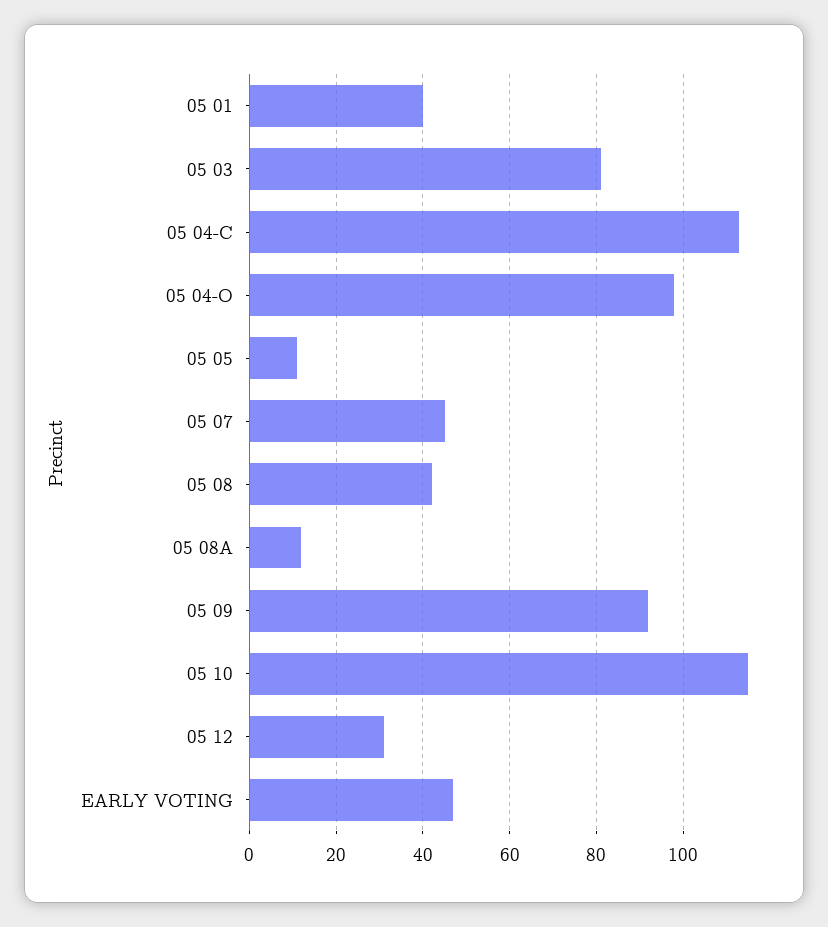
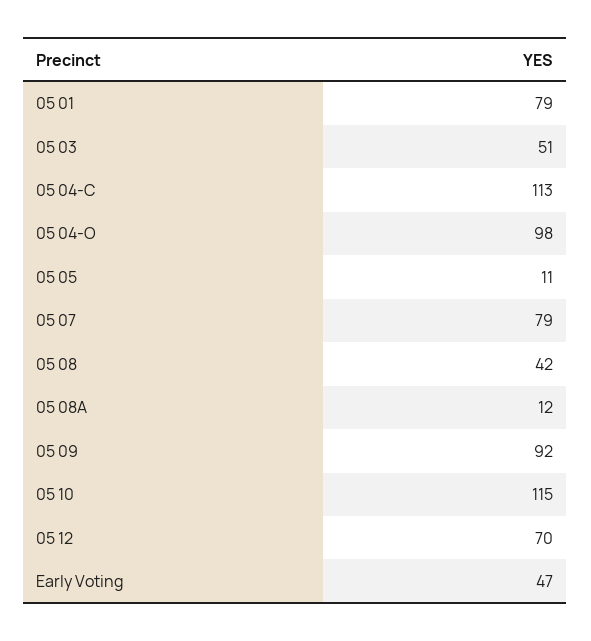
  {
-   "05 01": 40,
+   "05 01": 79,
-   "05 03": 80,
+   "05 03": 51,
    "05 04-C": 113,
    "05 04-O": 98,
    "05 05": 11,
-   "05 07": 45,
+   "05 07": 79,
    "05 08": 42,
    "05 08A": 12,
    "05 09": 92,
    "05 10": 115,
-   "05 12": 30,
+   "05 12": 70,
    "EARLY VOTING": 47
  }

